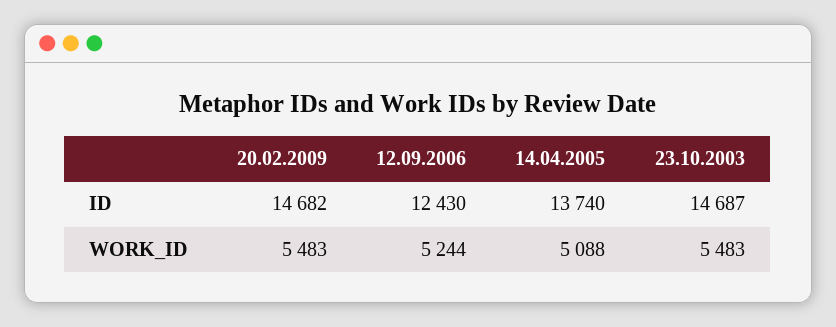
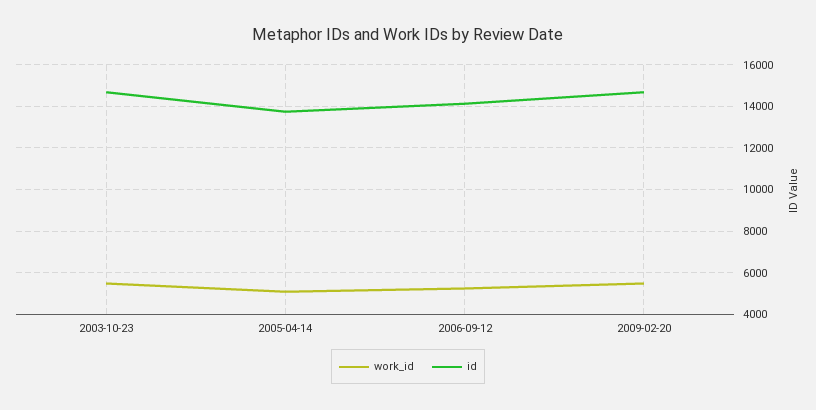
  {
    "ID": {
      "20.02.2009": 14682,
-     "12.09.2006": 12430,
+     "12.09.2006": 14000,
      "14.04.2005": 13740,
      "23.10.2003": 14687
    },
    "WORK_ID": {
      "20.02.2009": 5483,
      "12.09.2006": 5244,
      "14.04.2005": 5088,
      "23.10.2003": 5483
    }
  }

